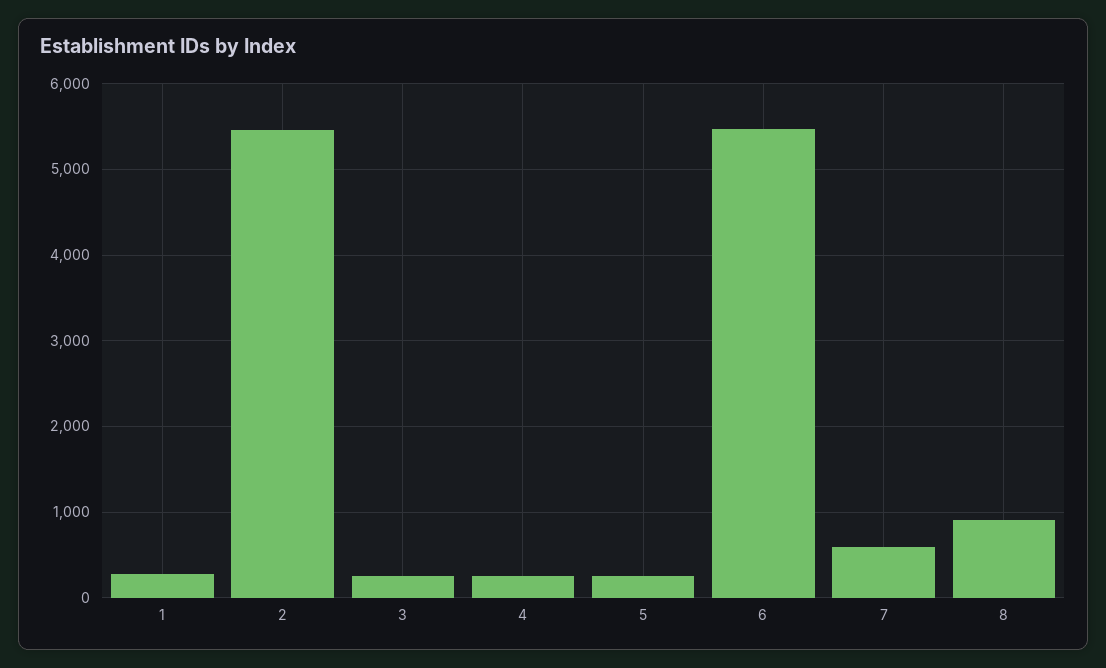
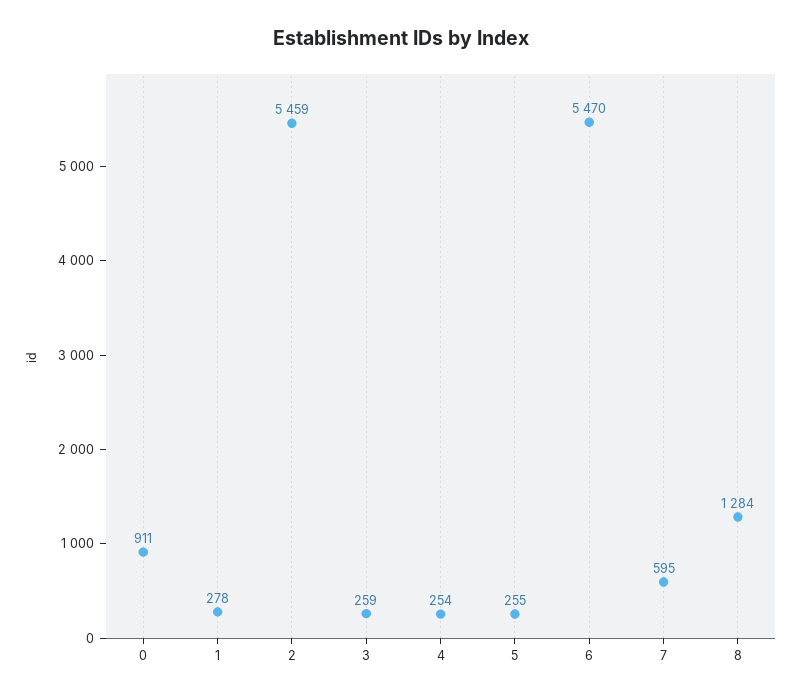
  {
    "1": 278,
    "2": 5459,
    "3": 259,
    "4": 254,
    "5": 255,
    "6": 5470,
    "7": 595,
-   "8": 900
+   "8": 1284,
+   "0": 911
  }

